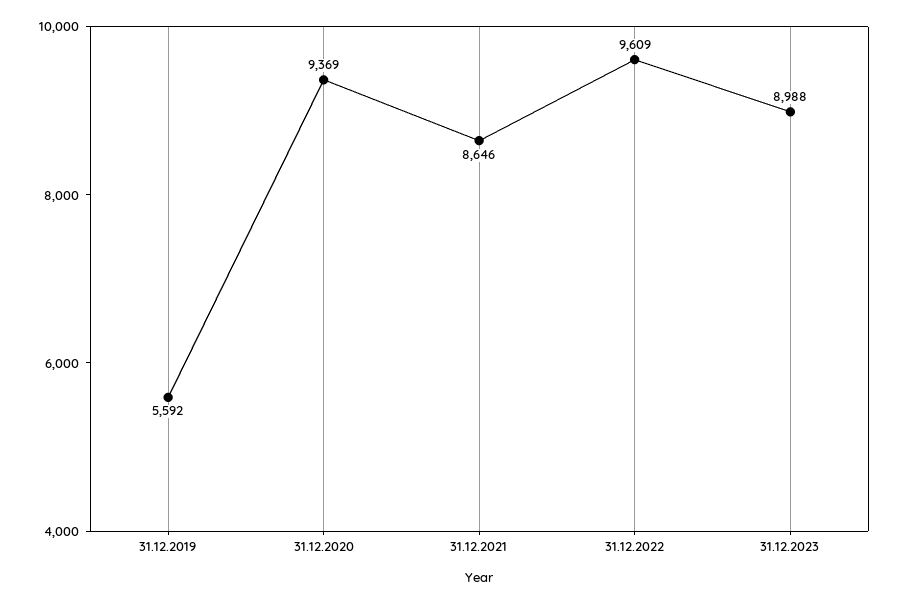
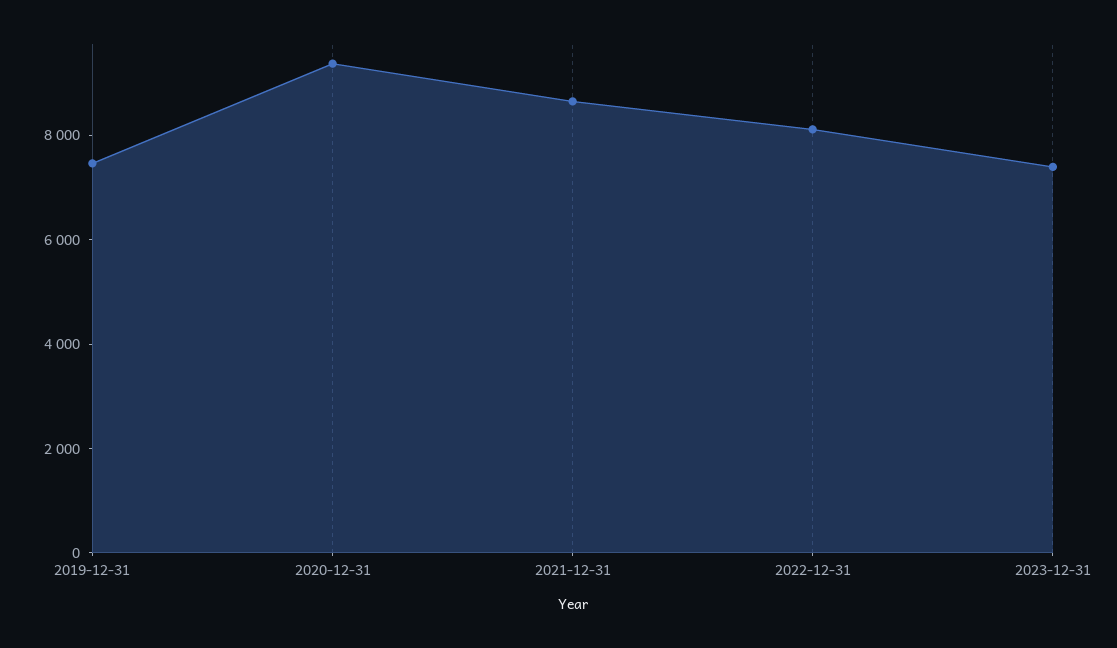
  {
-   "31.12.2019": 5592,
+   "31.12.2019": 7500,
    "31.12.2020": 9369,
    "31.12.2021": 8646,
-   "31.12.2022": 9609,
+   "31.12.2022": 8000,
-   "31.12.2023": 8988
+   "31.12.2023": 7500
  }

